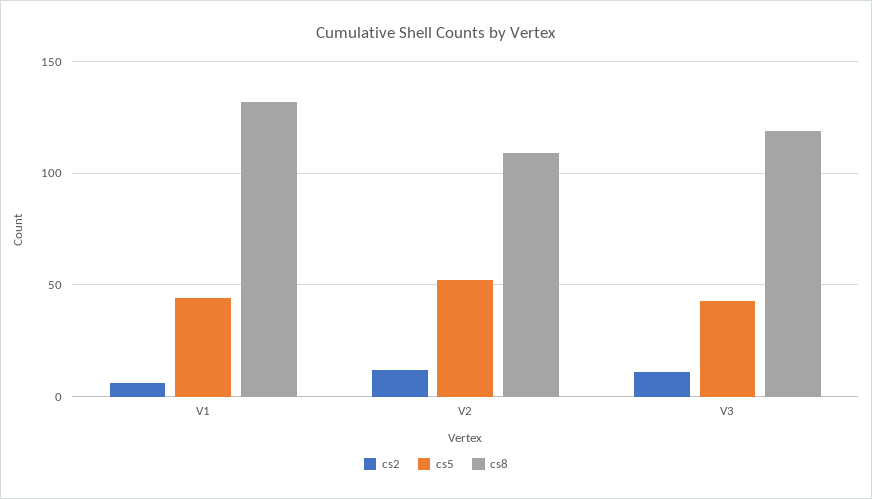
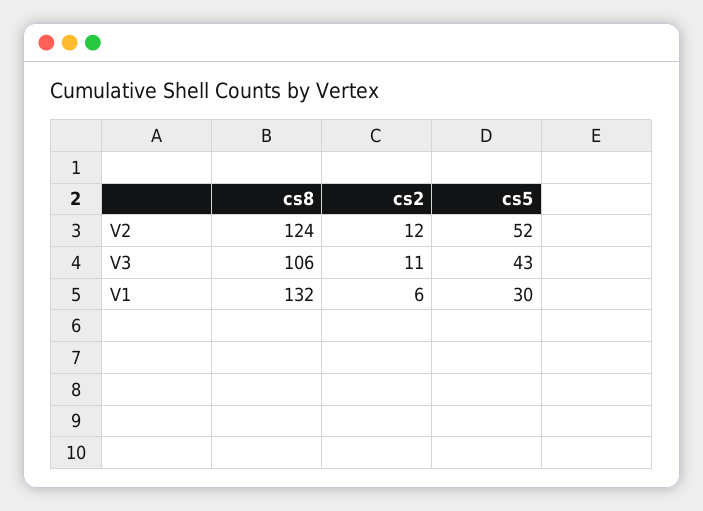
  {
    "cs2": {
      "V1": 6,
      "V2": 12,
      "V3": 11
    },
    "cs5": {
-     "V1": 45,
+     "V1": 30,
      "V2": 52,
      "V3": 43
    },
    "cs8": {
      "V1": 132,
-     "V2": 110,
+     "V2": 124,
-     "V3": 120
+     "V3": 106
    }
  }

